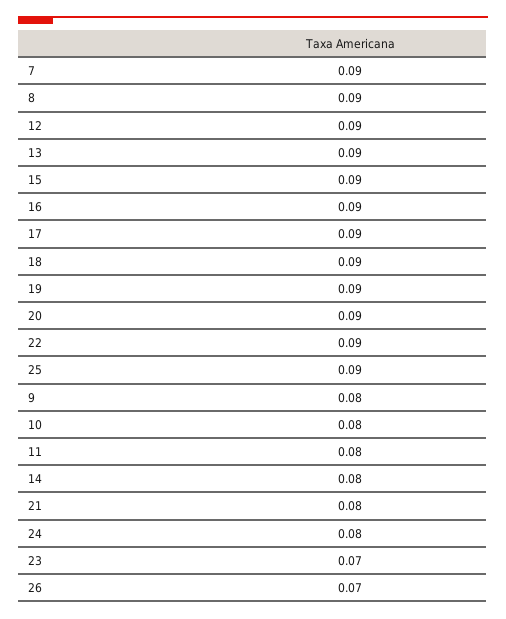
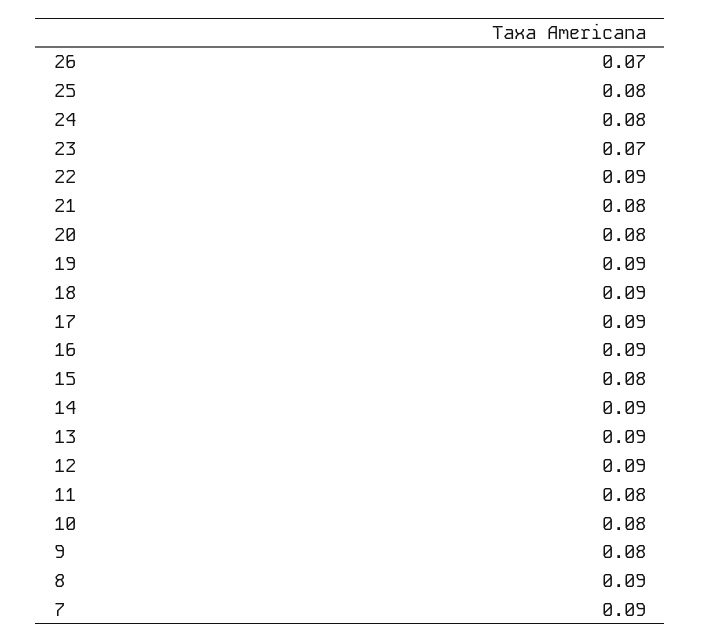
  {
    "7": 0.09,
    "8": 0.09,
    "12": 0.09,
    "13": 0.09,
-   "15": 0.09,
+   "15": 0.08,
    "16": 0.09,
    "17": 0.09,
    "18": 0.09,
    "19": 0.09,
-   "20": 0.09,
+   "20": 0.08,
    "22": 0.09,
-   "25": 0.09,
+   "25": 0.08,
    "9": 0.08,
    "10": 0.08,
    "11": 0.08,
-   "14": 0.08,
+   "14": 0.09,
    "21": 0.08,
    "24": 0.08,
    "23": 0.07,
    "26": 0.07
  }

